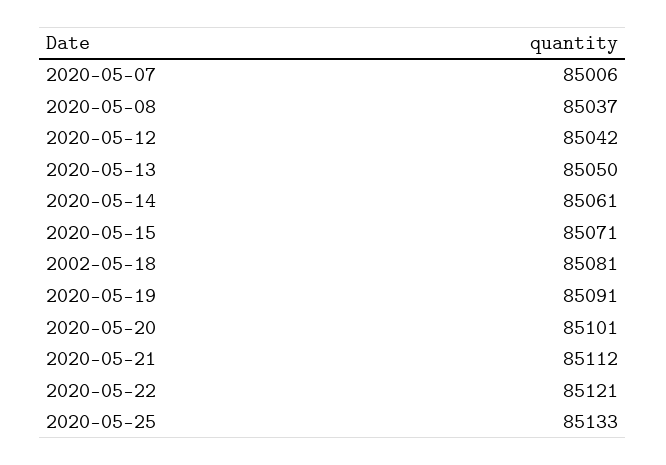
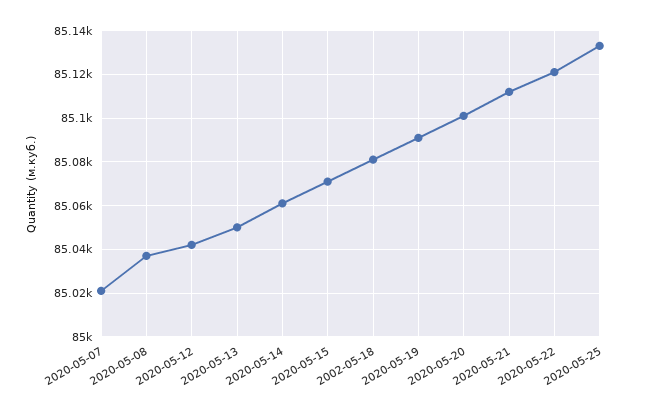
  {
-   "2020-05-07": 85006,
+   "2020-05-07": 85020,
    "2020-05-08": 85037,
    "2020-05-12": 85042,
    "2020-05-13": 85050,
    "2020-05-14": 85061,
    "2020-05-15": 85071,
    "2002-05-18": 85081,
    "2020-05-19": 85091,
    "2020-05-20": 85101,
    "2020-05-21": 85112,
    "2020-05-22": 85121,
    "2020-05-25": 85133
  }

